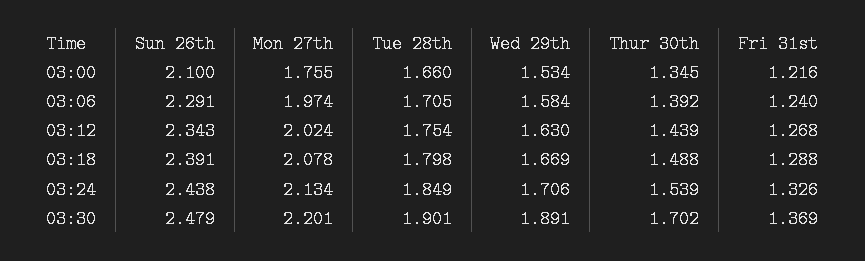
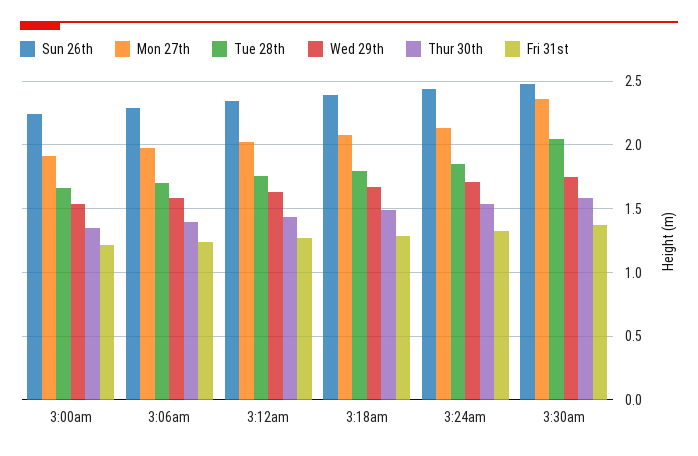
  {
    "Sun 26th": {
-     "03:00": 2.1,
+     "03:00": 2.25,
      "03:06": 2.291,
      "03:12": 2.343,
      "03:18": 2.391,
      "03:24": 2.438,
      "03:30": 2.479
    },
    "Mon 27th": {
-     "03:00": 1.755,
+     "03:00": 1.9,
      "03:06": 1.974,
      "03:12": 2.024,
      "03:18": 2.078,
      "03:24": 2.134,
-     "03:30": 2.201
+     "03:30": 2.35
    },
    "Tue 28th": {
      "03:00": 1.66,
      "03:06": 1.705,
      "03:12": 1.754,
      "03:18": 1.798,
      "03:24": 1.849,
-     "03:30": 1.901
+     "03:30": 2.05
    },
    "Wed 29th": {
      "03:00": 1.534,
      "03:06": 1.584,
      "03:12": 1.63,
      "03:18": 1.669,
      "03:24": 1.706,
-     "03:30": 1.891
+     "03:30": 1.75
    },
    "Thur 30th": {
      "03:00": 1.345,
      "03:06": 1.392,
      "03:12": 1.439,
      "03:18": 1.488,
      "03:24": 1.539,
-     "03:30": 1.702
+     "03:30": 1.6
    },
    "Fri 31st": {
      "03:00": 1.216,
      "03:06": 1.24,
      "03:12": 1.268,
      "03:18": 1.288,
      "03:24": 1.326,
      "03:30": 1.369
    }
  }

